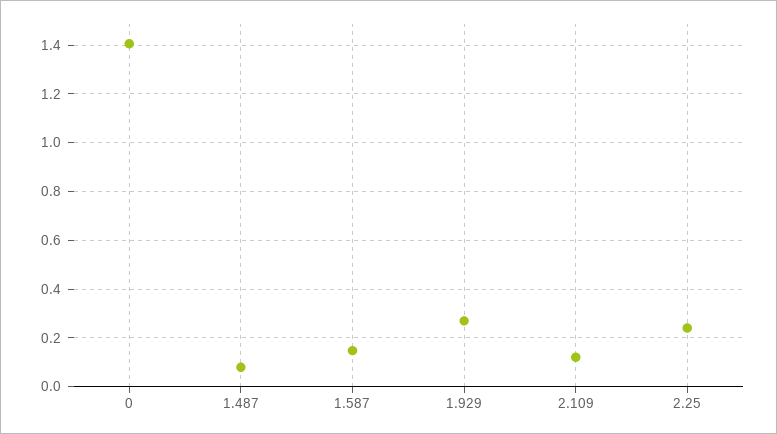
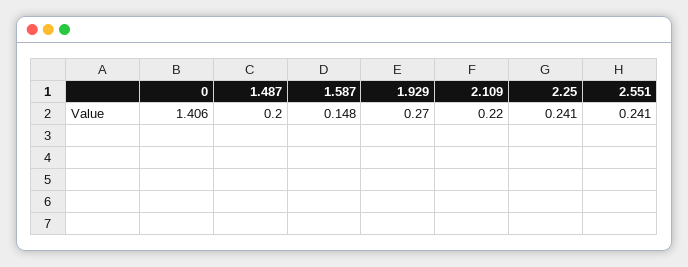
  {
    "0": 1.406,
-   "1.487": 0.075,
+   "1.487": 0.2,
    "1.587": 0.148,
    "1.929": 0.27,
-   "2.109": 0.125,
+   "2.109": 0.22,
-   "2.25": 0.241
+   "2.25": 0.241,
+   "2.551": 0.241
  }

